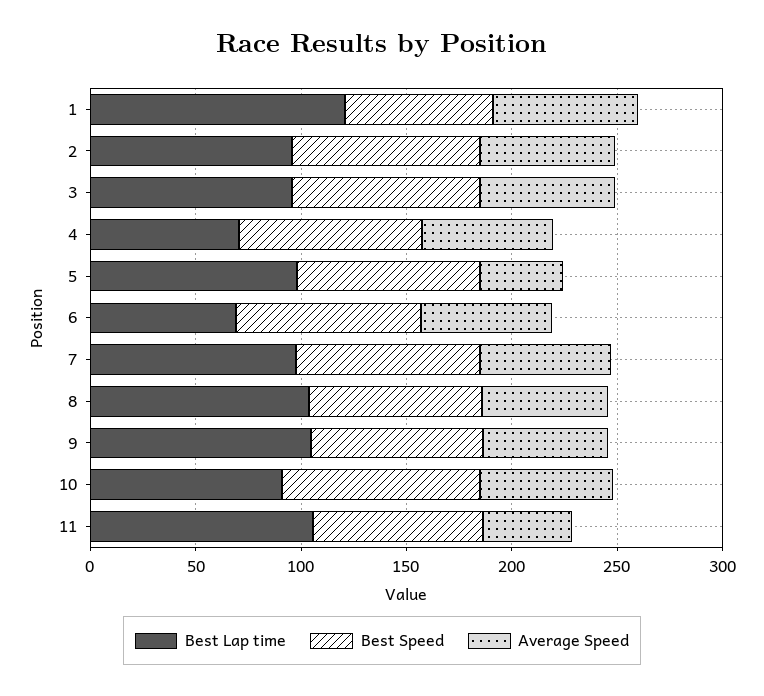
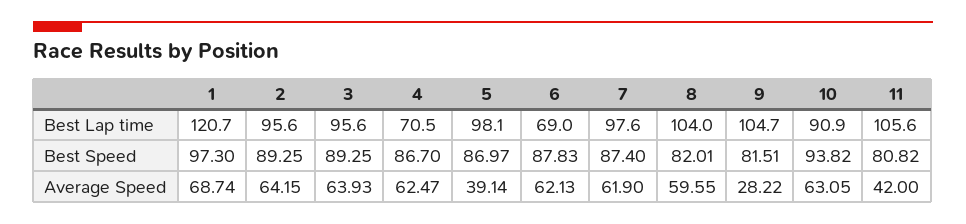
  {
    "Best Lap time": {
      "1": 120.7,
      "2": 95.6,
      "3": 95.6,
      "4": 70.5,
      "5": 98.1,
      "6": 69,
      "7": 97.6,
      "8": 104,
      "9": 104.7,
      "10": 90.9,
      "11": 105.6
    },
    "Best Speed": {
-     "1": 70,
+     "1": 97.3,
      "2": 89.25,
      "3": 89.25,
      "4": 86.7,
      "5": 86.97,
      "6": 87.83,
      "7": 87.4,
      "8": 82.01,
      "9": 81.51,
      "10": 93.82,
      "11": 80.82
    },
    "Average Speed": {
      "1": 68.74,
      "2": 64.15,
      "3": 63.93,
      "4": 62.47,
      "5": 39.14,
      "6": 62.13,
      "7": 61.9,
      "8": 59.55,
-     "9": 60,
+     "9": 28.22,
      "10": 63.05,
      "11": 42
    }
  }

